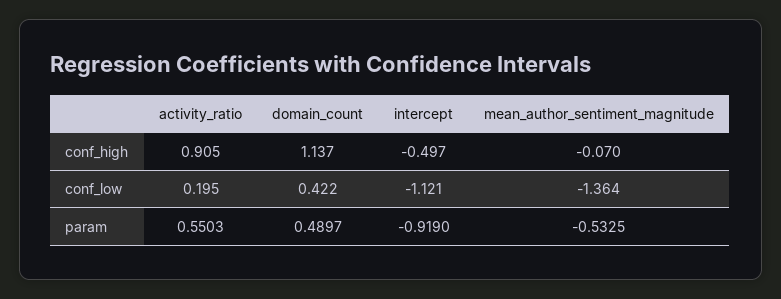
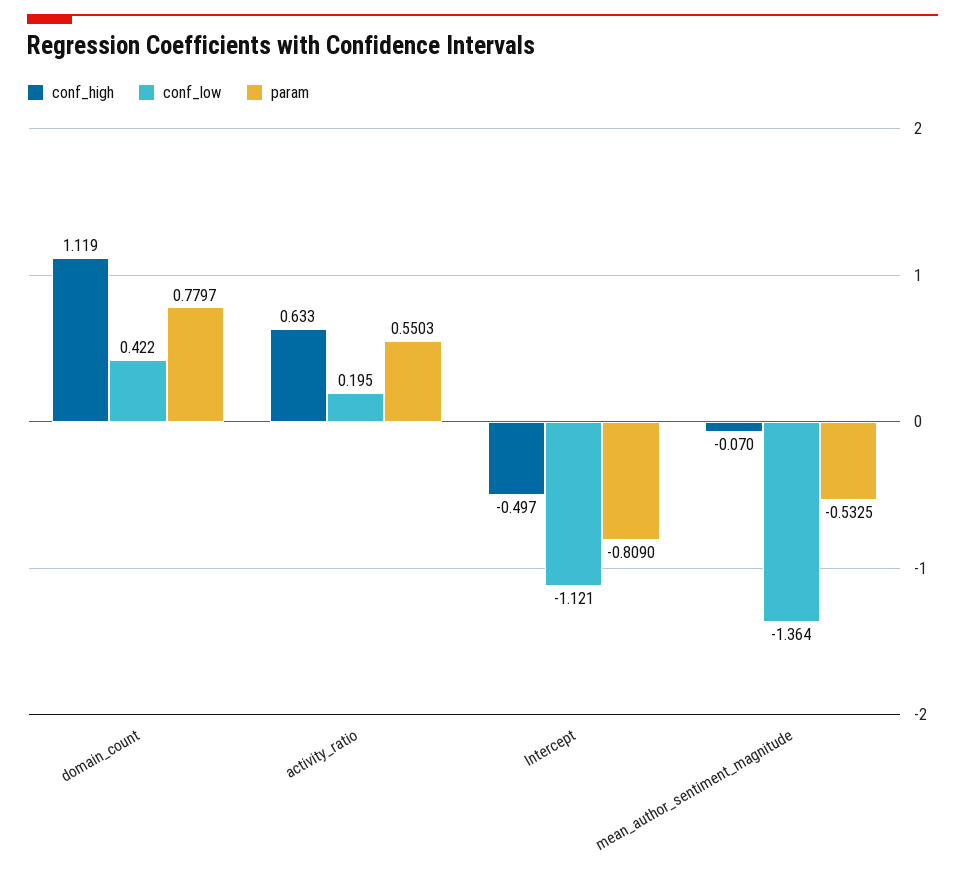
  {
    "conf_high": {
-     "activity_ratio": 0.905,
+     "activity_ratio": 0.633,
-     "domain_count": 1.137,
+     "domain_count": 1.119,
      "intercept": -0.497,
      "mean_author_sentiment_magnitude": -0.07
    },
    "conf_low": {
      "activity_ratio": 0.195,
      "domain_count": 0.422,
      "intercept": -1.121,
      "mean_author_sentiment_magnitude": -1.364
    },
    "param": {
      "activity_ratio": 0.5503,
-     "domain_count": 0.4897,
+     "domain_count": 0.7797,
-     "intercept": -0.919,
+     "intercept": -0.809,
      "mean_author_sentiment_magnitude": -0.5325
    }
  }

